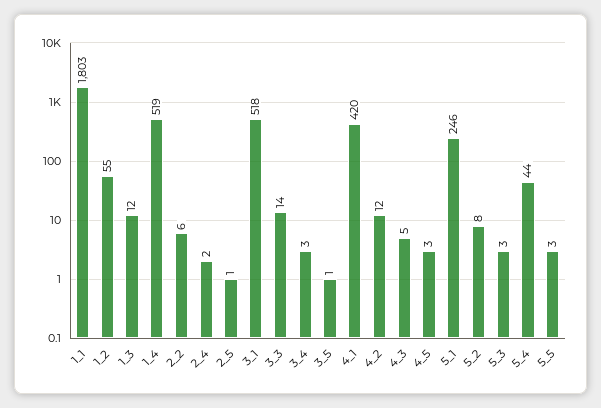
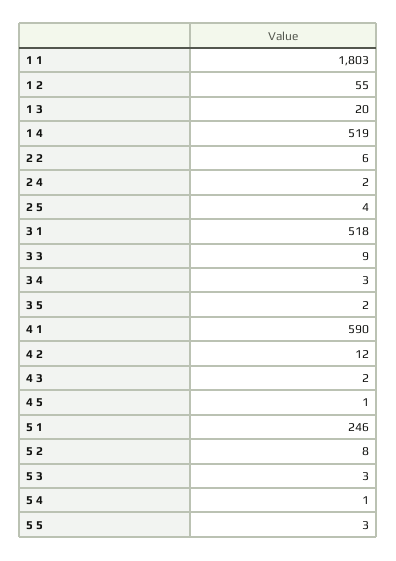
  {
    "1_1": 1803,
    "1_2": 55,
-   "1_3": 12,
+   "1_3": 20,
    "1_4": 519,
    "2_2": 6,
    "2_4": 2,
-   "2_5": 1,
+   "2_5": 4,
    "3_1": 518,
-   "3_3": 14,
+   "3_3": 9,
    "3_4": 3,
-   "3_5": 1,
+   "3_5": 2,
-   "4_1": 420,
+   "4_1": 590,
    "4_2": 12,
-   "4_3": 5,
+   "4_3": 2,
-   "4_5": 3,
+   "4_5": 1,
    "5_1": 246,
    "5_2": 8,
    "5_3": 3,
-   "5_4": 44,
+   "5_4": 1,
    "5_5": 3
  }

